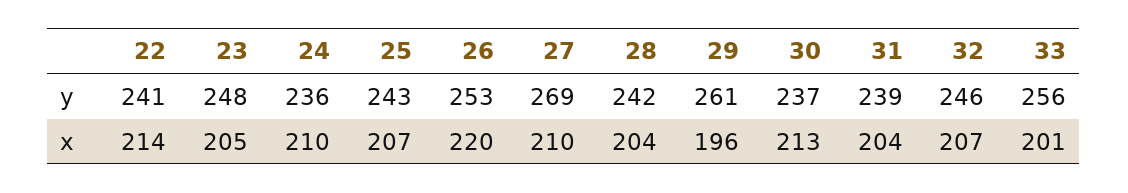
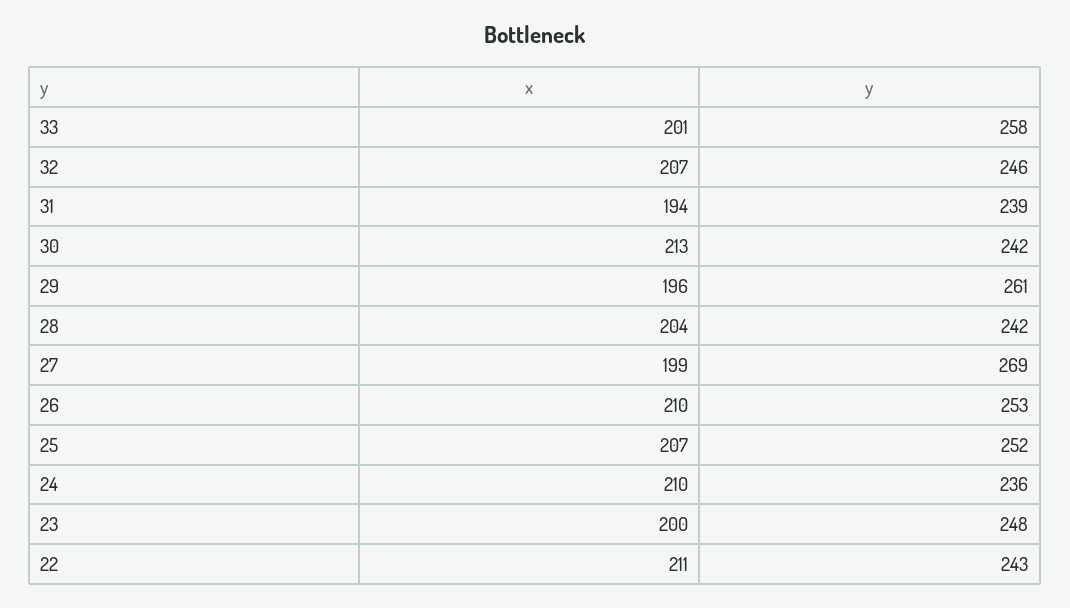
  {
    "22": {
-     "y": 241,
+     "y": 243,
-     "x": 214
+     "x": 211
    },
    "23": {
      "y": 248,
-     "x": 205
+     "x": 200
    },
    "24": {
      "y": 236,
      "x": 210
    },
    "25": {
-     "y": 243,
+     "y": 252,
      "x": 207
    },
    "26": {
      "y": 253,
-     "x": 220
+     "x": 210
    },
    "27": {
      "y": 269,
-     "x": 210
+     "x": 199
    },
    "28": {
      "y": 242,
      "x": 204
    },
    "29": {
      "y": 261,
      "x": 196
    },
    "30": {
-     "y": 237,
+     "y": 242,
      "x": 213
    },
    "31": {
      "y": 239,
-     "x": 204
+     "x": 194
    },
    "32": {
      "y": 246,
      "x": 207
    },
    "33": {
-     "y": 256,
+     "y": 258,
      "x": 201
    }
  }

